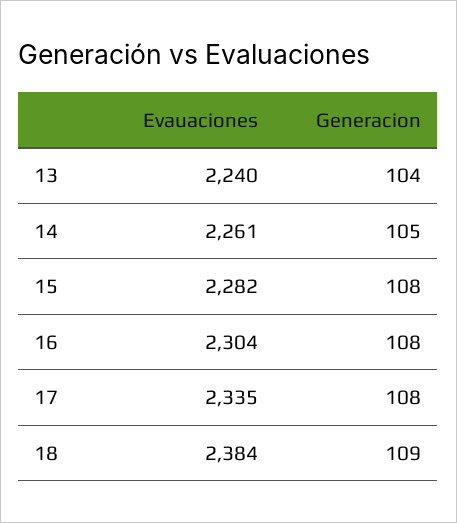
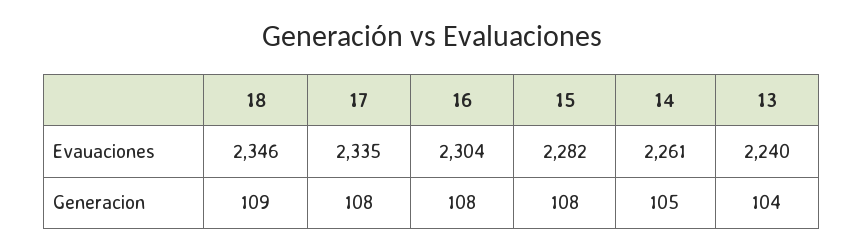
  {
    "Evauaciones": {
      "13": 2240,
      "14": 2261,
      "15": 2282,
      "16": 2304,
      "17": 2335,
-     "18": 2384
+     "18": 2346
    },
    "Generacion": {
      "13": 104,
      "14": 105,
      "15": 108,
      "16": 108,
      "17": 108,
      "18": 109
    }
  }

